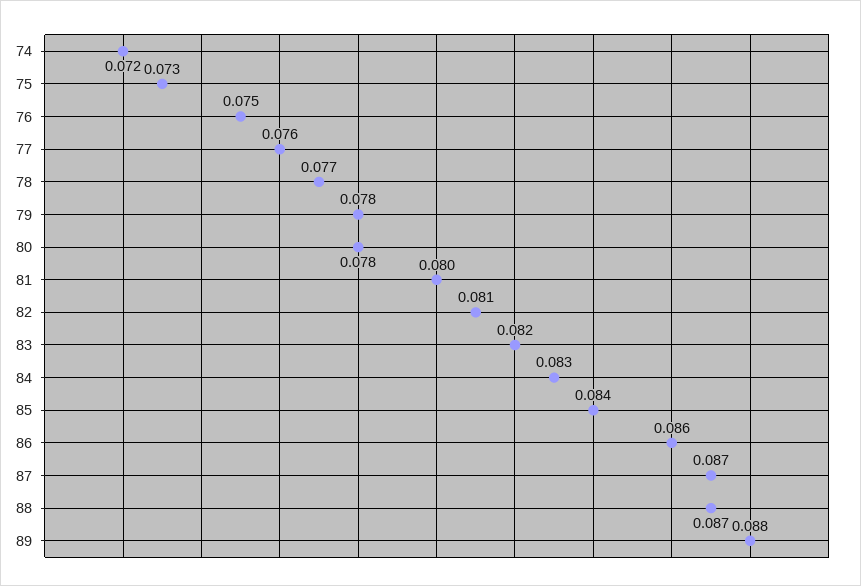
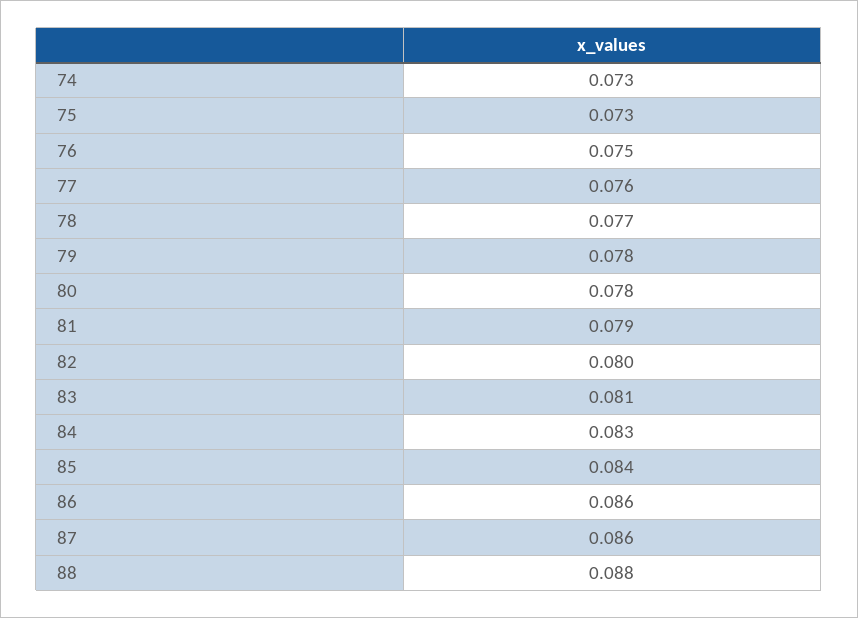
  {
-   "74": 0.072,
+   "74": 0.073,
    "75": 0.073,
    "76": 0.075,
    "77": 0.076,
    "78": 0.077,
    "79": 0.078,
    "80": 0.078,
-   "81": 0.08,
+   "81": 0.079,
-   "82": 0.081,
+   "82": 0.08,
-   "83": 0.082,
+   "83": 0.081,
    "84": 0.083,
    "85": 0.084,
    "86": 0.086,
-   "87": 0.087,
+   "87": 0.086,
-   "88": 0.087,
+   "88": 0.088
-   "89": 0.088
  }

